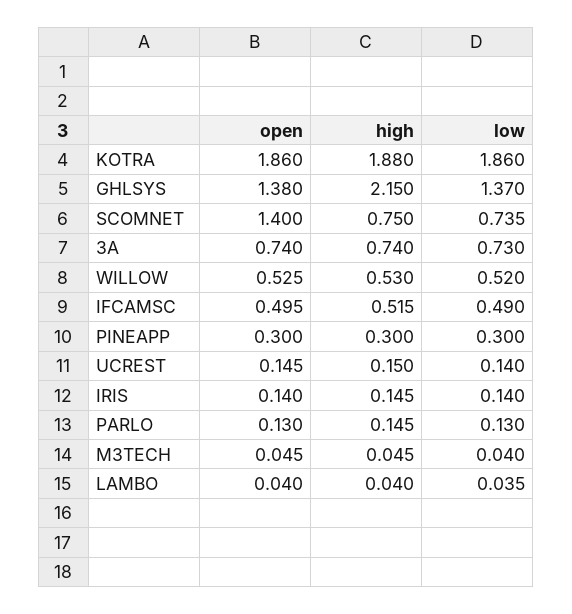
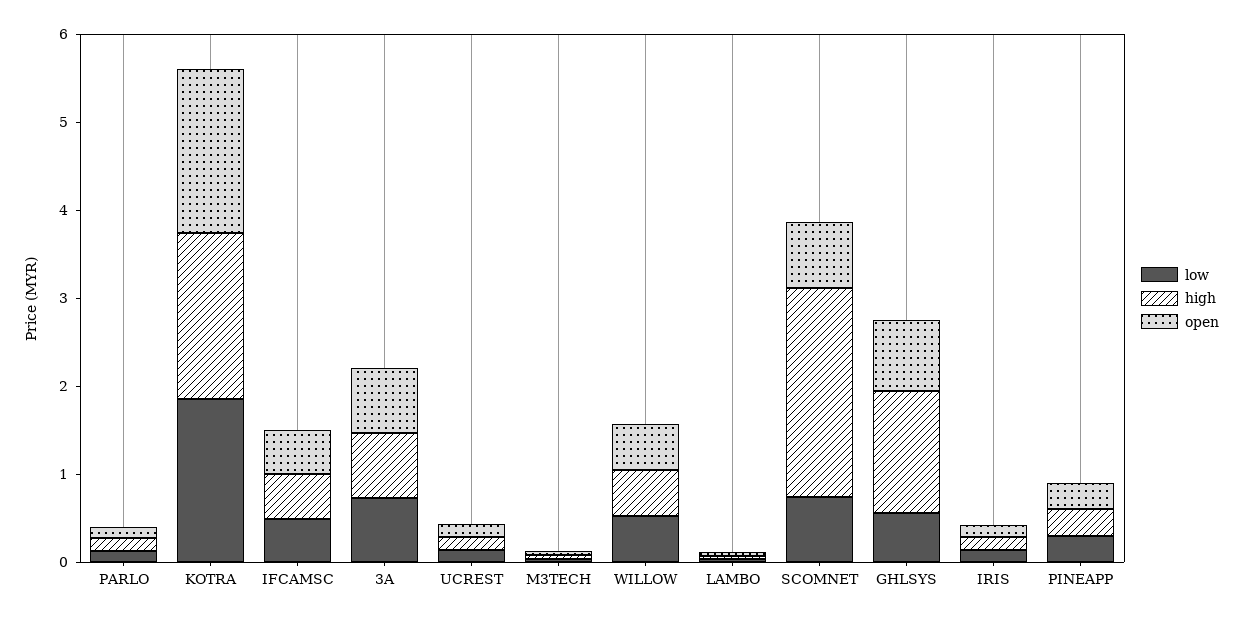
  {
    "open": {
      "KOTRA": 1.86,
-     "GHLSYS": 1.38,
+     "GHLSYS": 0.8,
-     "SCOMNET": 1.4,
+     "SCOMNET": 0.8,
      "3A": 0.74,
      "WILLOW": 0.525,
      "IFCAMSC": 0.495,
      "PINEAPP": 0.3,
      "UCREST": 0.145,
      "IRIS": 0.14,
      "PARLO": 0.13,
      "M3TECH": 0.045,
      "LAMBO": 0.04
    },
    "high": {
      "KOTRA": 1.88,
-     "GHLSYS": 2.15,
+     "GHLSYS": 1.4,
-     "SCOMNET": 0.75,
+     "SCOMNET": 2.4,
      "3A": 0.74,
      "WILLOW": 0.53,
      "IFCAMSC": 0.515,
      "PINEAPP": 0.3,
      "UCREST": 0.15,
      "IRIS": 0.145,
      "PARLO": 0.145,
      "M3TECH": 0.045,
      "LAMBO": 0.04
    },
    "low": {
      "KOTRA": 1.86,
-     "GHLSYS": 1.37,
+     "GHLSYS": 0.6,
      "SCOMNET": 0.735,
      "3A": 0.73,
      "WILLOW": 0.52,
      "IFCAMSC": 0.49,
      "PINEAPP": 0.3,
      "UCREST": 0.14,
      "IRIS": 0.14,
      "PARLO": 0.13,
      "M3TECH": 0.04,
      "LAMBO": 0.035
    }
  }

